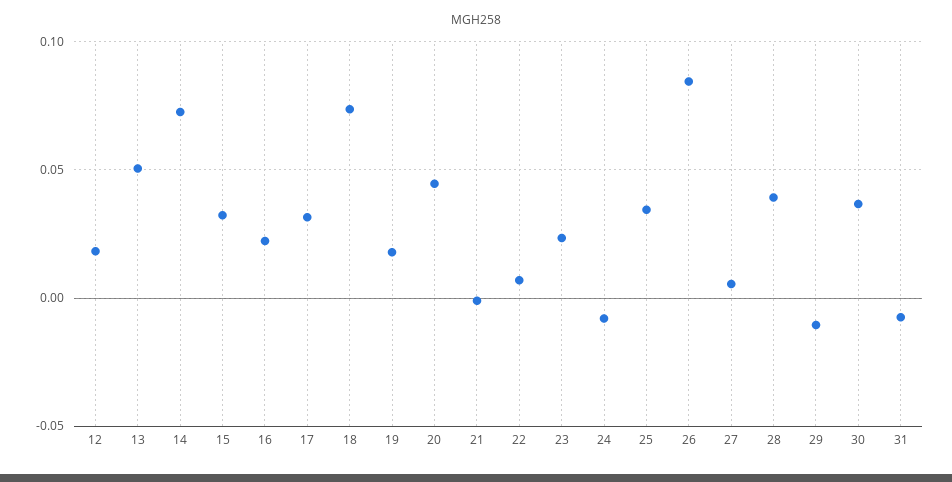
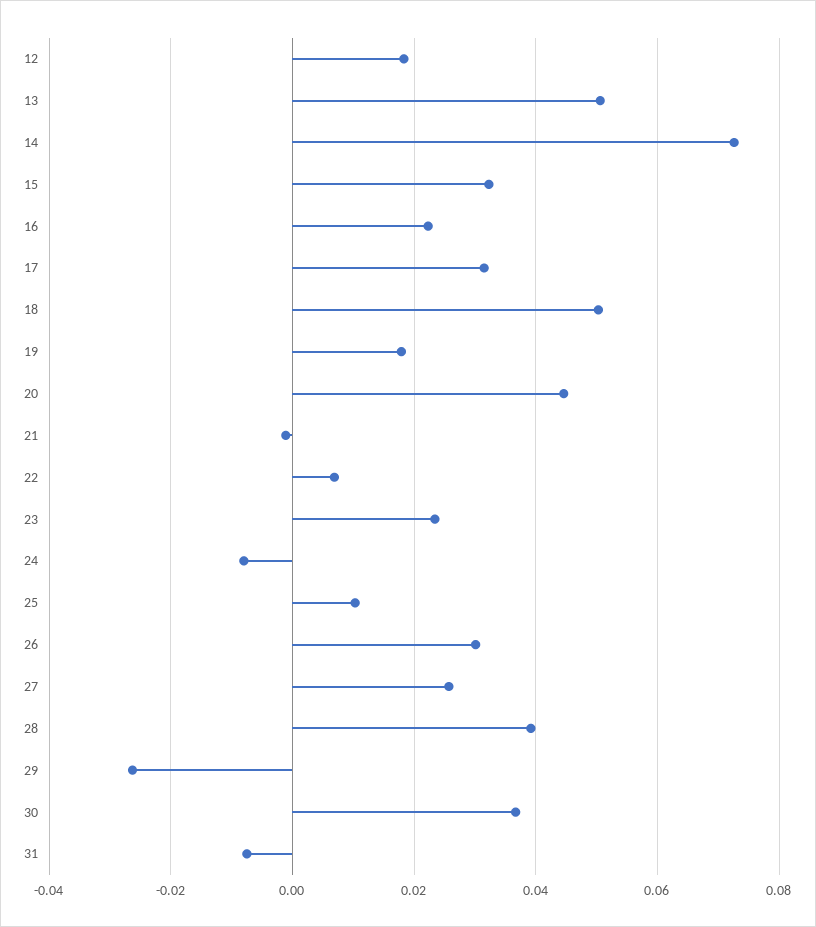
  {
    "12": 0.018,
    "13": 0.05,
    "14": 0.072,
    "15": 0.032,
    "16": 0.022,
    "17": 0.032,
-   "18": 0.075,
+   "18": 0.05,
    "19": 0.018,
    "20": 0.044,
    "21": -0.002,
    "22": 0.006,
    "23": 0.024,
    "24": -0.008,
-   "25": 0.035,
+   "25": 0.01,
-   "26": 0.085,
+   "26": 0.03,
-   "27": 0.005,
+   "27": 0.026,
    "28": 0.04,
-   "29": -0.01,
+   "29": -0.026,
    "30": 0.036,
    "31": -0.008
  }

